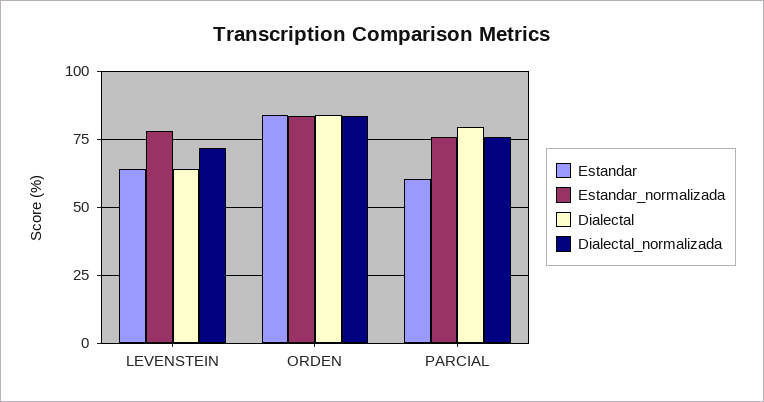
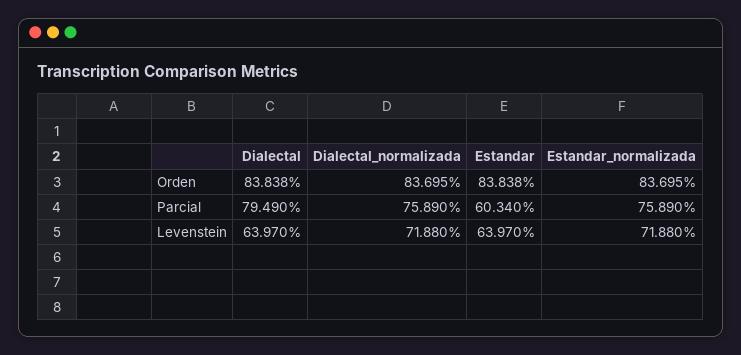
  {
    "Estandar": {
      "LEVENSTEIN": 63.97,
      "ORDEN": 83.838,
      "PARCIAL": 60.34
    },
    "Estandar_normalizada": {
-     "LEVENSTEIN": 77.5,
+     "LEVENSTEIN": 71.88,
      "ORDEN": 83.695,
      "PARCIAL": 75.89
    },
    "Dialectal": {
      "LEVENSTEIN": 63.97,
      "ORDEN": 83.838,
      "PARCIAL": 79.49
    },
    "Dialectal_normalizada": {
      "LEVENSTEIN": 71.88,
      "ORDEN": 83.695,
      "PARCIAL": 75.89
    }
  }

